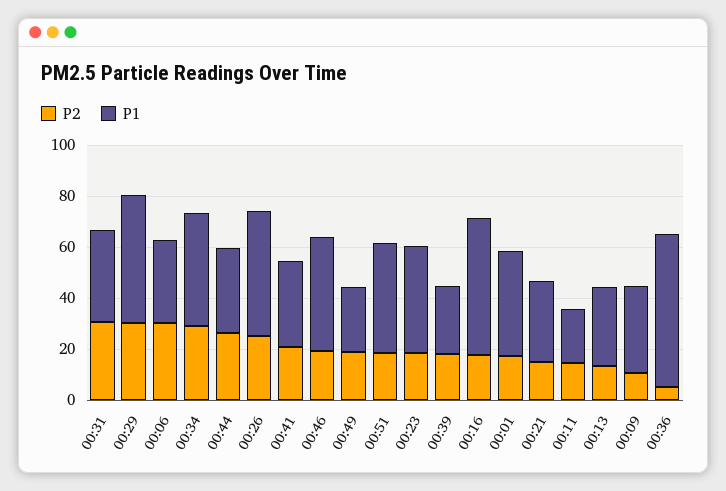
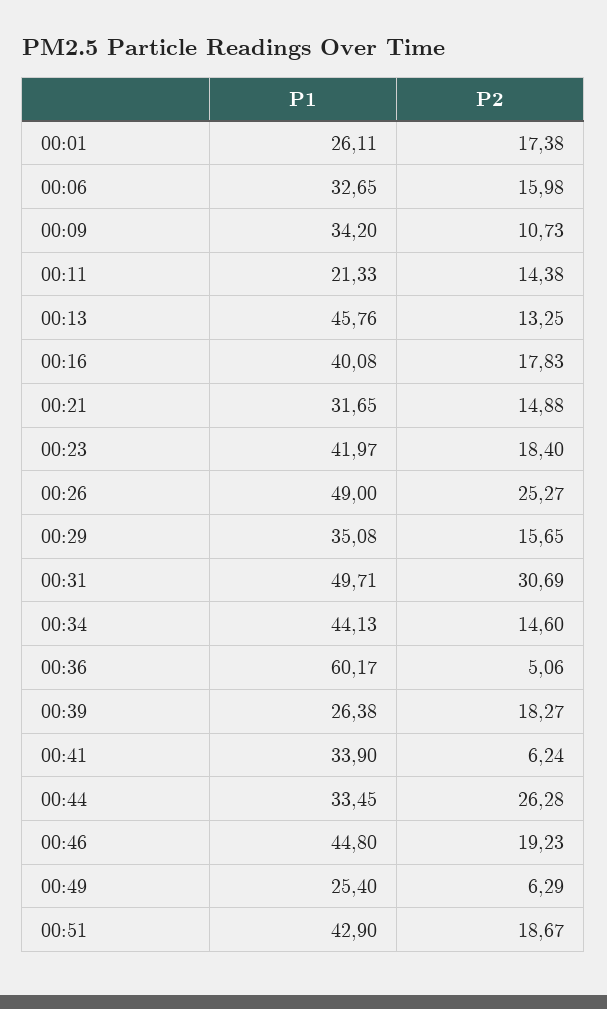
  {
    "P2": {
      "00:31": 30.69,
-     "00:29": 30,
+     "00:29": 15.65,
-     "00:06": 30,
+     "00:06": 15.98,
-     "00:34": 30,
+     "00:34": 14.6,
      "00:44": 26.28,
      "00:26": 25.27,
-     "00:41": 20,
+     "00:41": 6.24,
      "00:46": 19.23,
-     "00:49": 20,
+     "00:49": 6.29,
      "00:51": 18.67,
      "00:23": 18.4,
      "00:39": 18.27,
      "00:16": 17.83,
      "00:01": 17.38,
      "00:21": 14.88,
      "00:11": 14.38,
      "00:13": 13.25,
      "00:09": 10.73,
      "00:36": 5.06
    },
    "P1": {
-     "00:31": 35,
+     "00:31": 49.71,
-     "00:29": 50,
+     "00:29": 35.08,
      "00:06": 32.65,
      "00:34": 44.13,
      "00:44": 33.45,
      "00:26": 49,
      "00:41": 33.9,
      "00:46": 44.8,
      "00:49": 25.4,
      "00:51": 42.9,
      "00:23": 41.97,
      "00:39": 26.38,
-     "00:16": 55,
+     "00:16": 40.08,
-     "00:01": 40,
+     "00:01": 26.11,
      "00:21": 31.65,
      "00:11": 21.33,
-     "00:13": 30,
+     "00:13": 45.76,
      "00:09": 34.2,
      "00:36": 60.17
    }
  }

